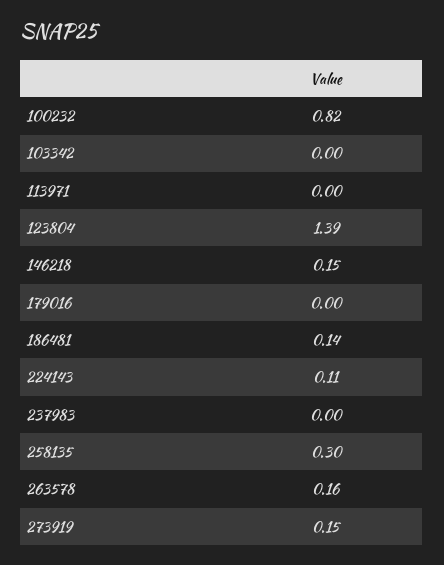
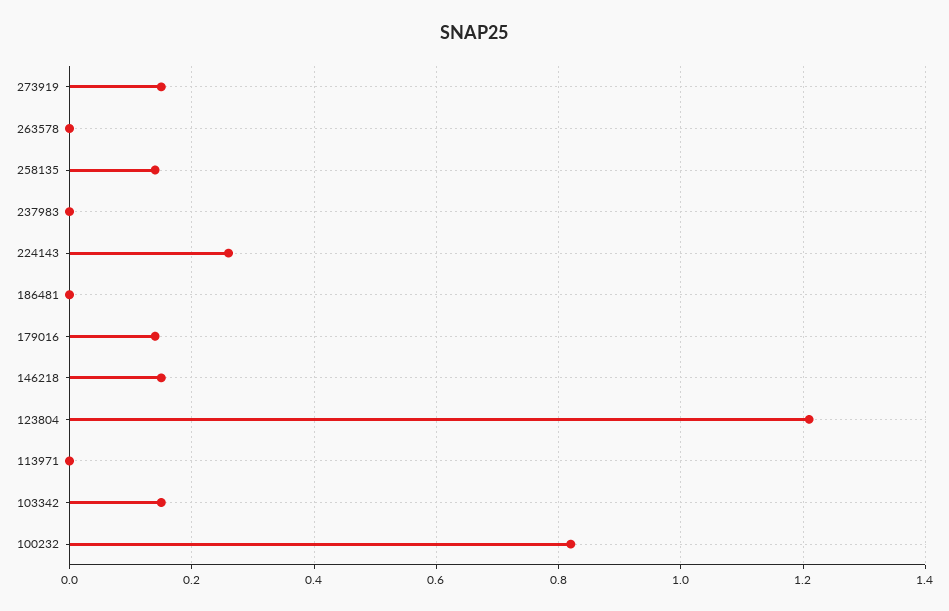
  {
    "100232": 0.82,
-   "103342": 0,
+   "103342": 0.15,
    "113971": 0,
-   "123804": 1.39,
+   "123804": 1.2,
    "146218": 0.15,
-   "179016": 0,
+   "179016": 0.15,
-   "186481": 0.14,
+   "186481": 0,
-   "224143": 0.11,
+   "224143": 0.25,
    "237983": 0,
-   "258135": 0.3,
+   "258135": 0.15,
-   "263578": 0.16,
+   "263578": 0,
    "273919": 0.15
  }

